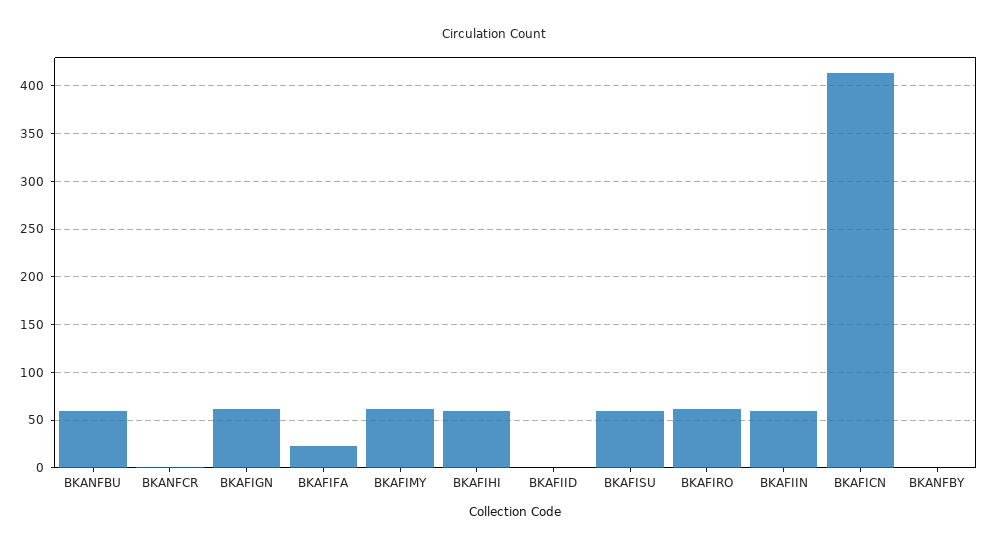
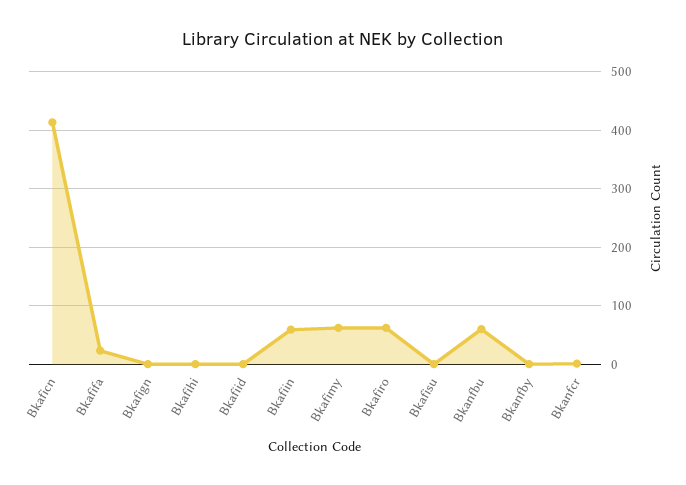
  {
    "BKANFBU": 60,
    "BKANFCR": 0,
-   "BKAFIGN": 60,
+   "BKAFIGN": 0,
    "BKAFIFA": 20,
    "BKAFIMY": 60,
-   "BKAFIHI": 60,
+   "BKAFIHI": 0,
    "BKAFIID": 0,
-   "BKAFISU": 60,
+   "BKAFISU": 0,
    "BKAFIRO": 60,
    "BKAFIIN": 60,
    "BKAFICN": 410,
    "BKANFBY": 0
  }

